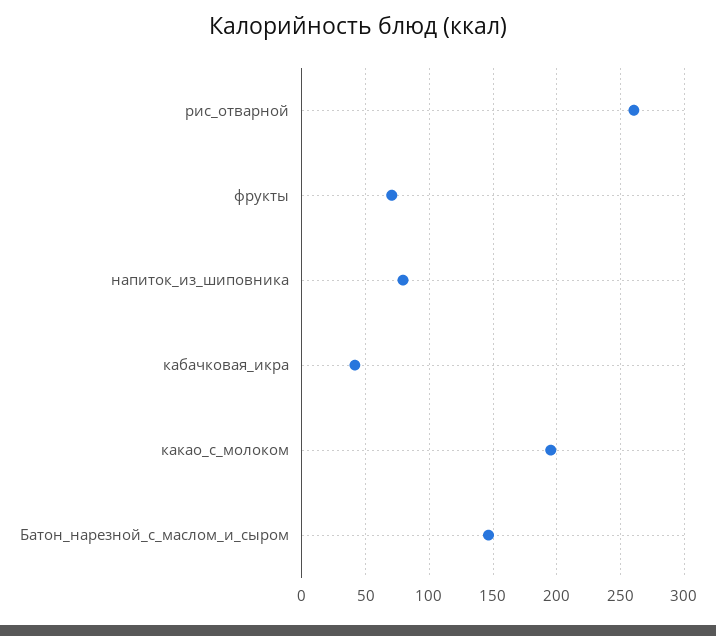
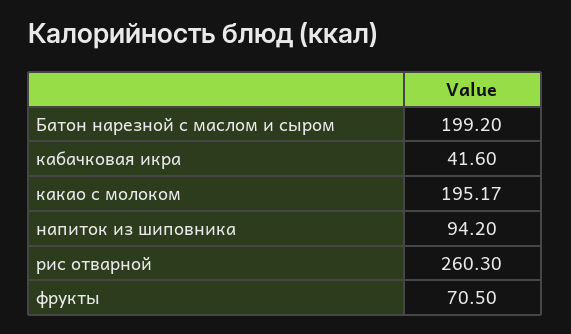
  {
    "рис_отварной": 260.3,
    "фрукты": 70.5,
-   "напиток_из_шиповника": 80,
+   "напиток_из_шиповника": 94.2,
    "кабачковая_икра": 41.6,
    "какао_с_молоком": 195.17,
-   "Батон_нарезной_с_маслом_и_сыром": 145
+   "Батон_нарезной_с_маслом_и_сыром": 199.2
  }

